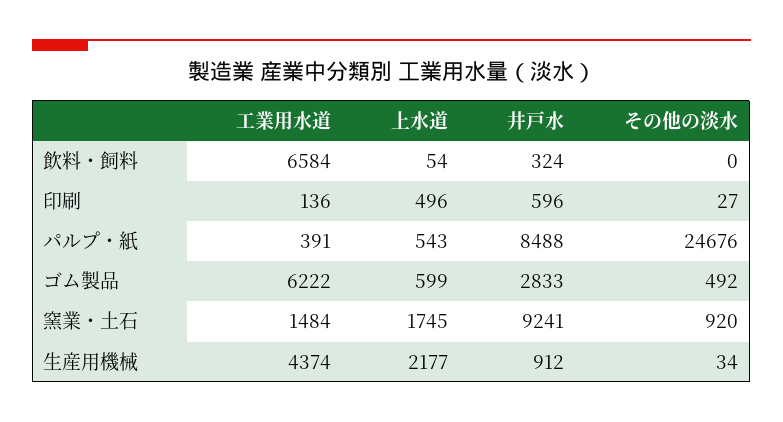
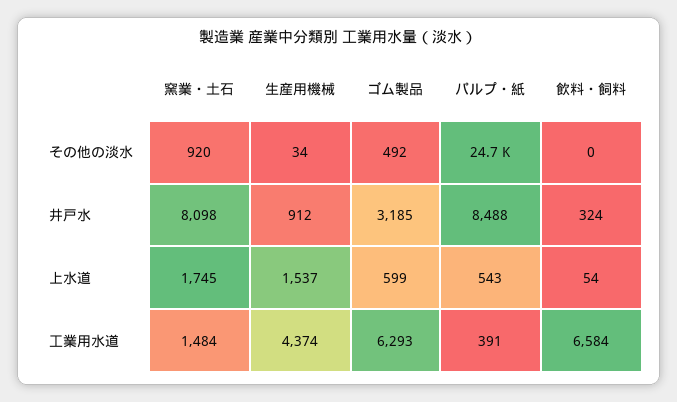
  {
    "工業用水道": {
      "飲料・飼料": 6584,
-     "印刷": 136,
      "パルプ・紙": 391,
-     "ゴム製品": 6222,
+     "ゴム製品": 6293,
      "窯業・土石": 1484,
      "生産用機械": 4374
    },
    "上水道": {
      "飲料・飼料": 54,
-     "印刷": 496,
      "パルプ・紙": 543,
      "ゴム製品": 599,
      "窯業・土石": 1745,
-     "生産用機械": 2177
+     "生産用機械": 1537
    },
    "井戸水": {
      "飲料・飼料": 324,
-     "印刷": 596,
      "パルプ・紙": 8488,
-     "ゴム製品": 2833,
+     "ゴム製品": 3185,
-     "窯業・土石": 9241,
+     "窯業・土石": 8098,
      "生産用機械": 912
    },
    "その他の淡水": {
      "飲料・飼料": 0,
-     "印刷": 27,
      "パルプ・紙": 24676,
      "ゴム製品": 492,
      "窯業・土石": 920,
      "生産用機械": 34
    }
  }

